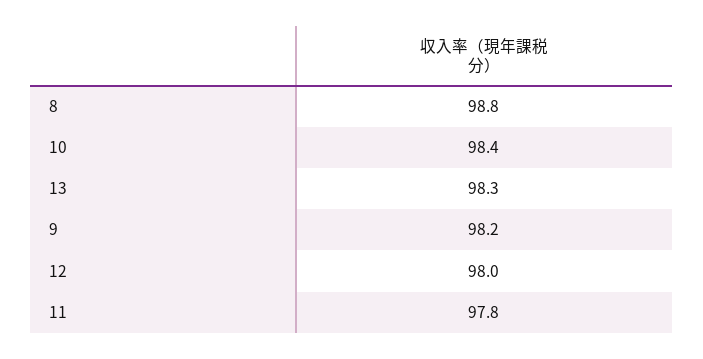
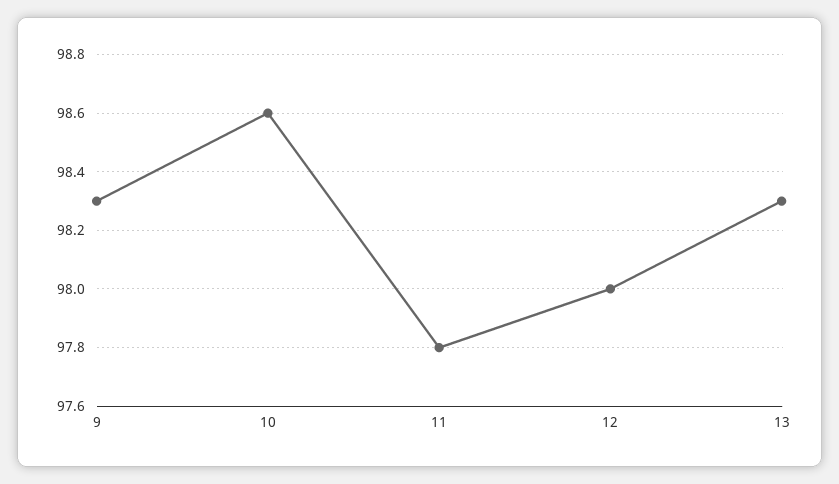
  {
-   "8": 98.8,
-   "10": 98.4,
+   "10": 98.6,
    "13": 98.3,
-   "9": 98.2,
+   "9": 98.3,
    "12": 98,
    "11": 97.8
  }

